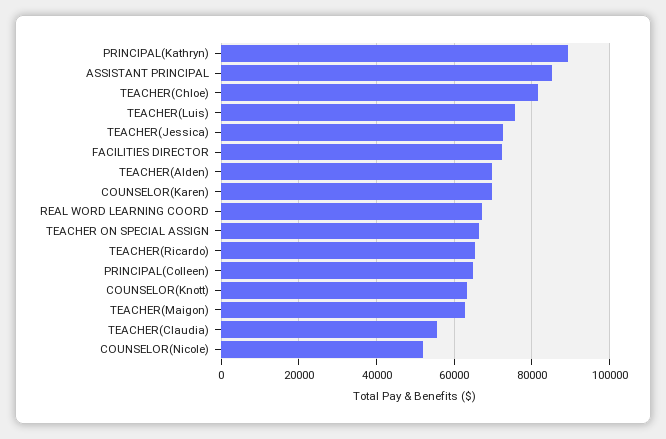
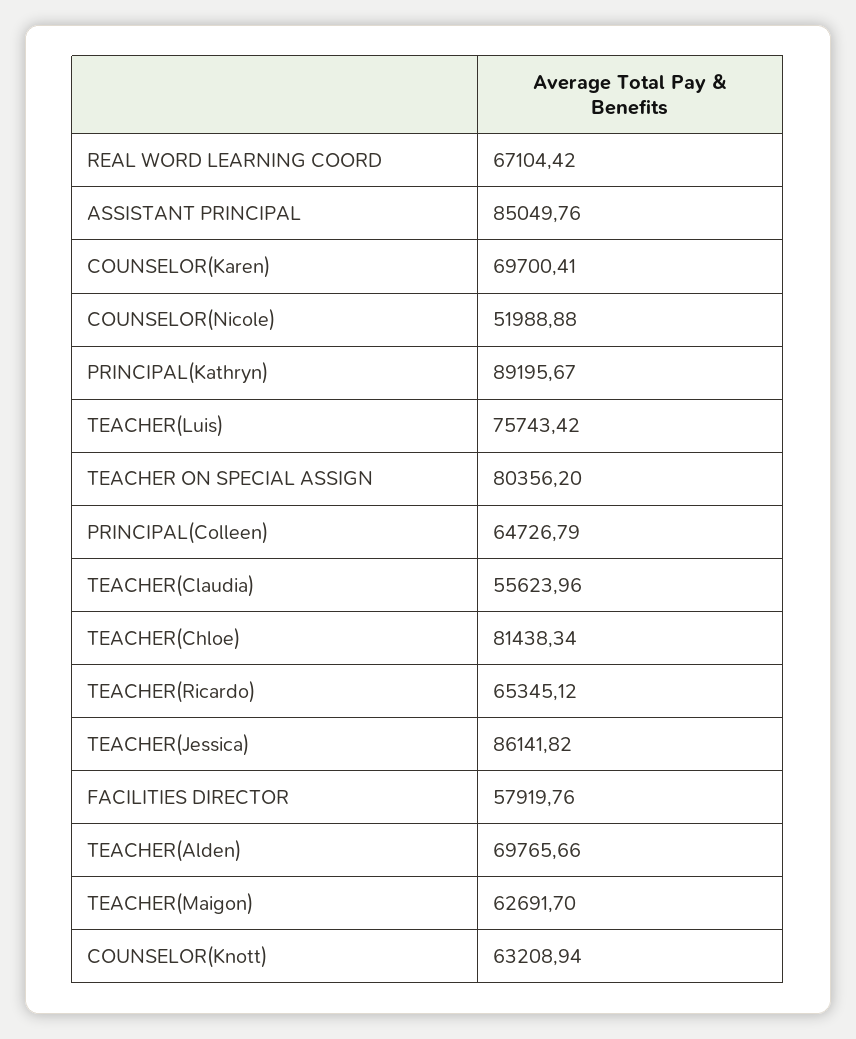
  {
    "PRINCIPAL(Kathryn)": 89195.67,
    "ASSISTANT PRINCIPAL": 85049.76,
    "TEACHER(Chloe)": 81438.34,
    "TEACHER(Luis)": 75743.42,
-   "TEACHER(Jessica)": 72000,
+   "TEACHER(Jessica)": 86141.82,
-   "FACILITIES DIRECTOR": 72000,
+   "FACILITIES DIRECTOR": 57919.76,
    "TEACHER(Alden)": 69765.66,
    "COUNSELOR(Karen)": 69700.41,
    "REAL WORD LEARNING COORD": 67104.42,
-   "TEACHER ON SPECIAL ASSIGN": 66000,
+   "TEACHER ON SPECIAL ASSIGN": 80356.2,
    "TEACHER(Ricardo)": 65345.12,
    "PRINCIPAL(Colleen)": 64726.79,
    "COUNSELOR(Knott)": 63208.94,
    "TEACHER(Maigon)": 62691.7,
    "TEACHER(Claudia)": 55623.96,
    "COUNSELOR(Nicole)": 51988.88
  }

